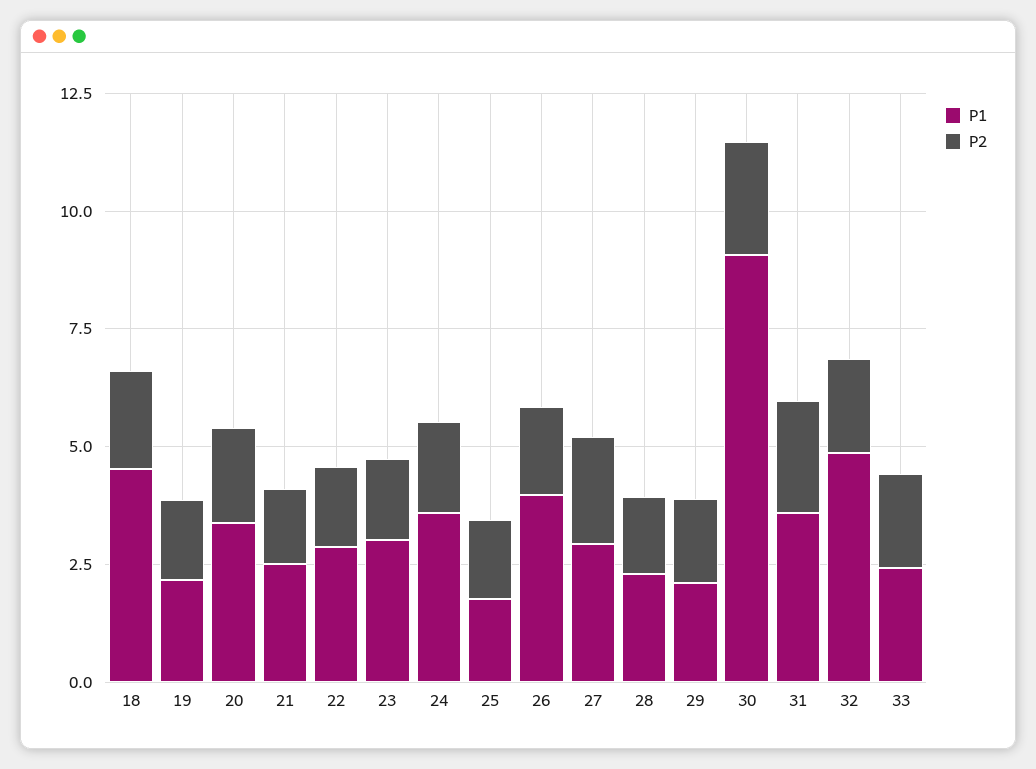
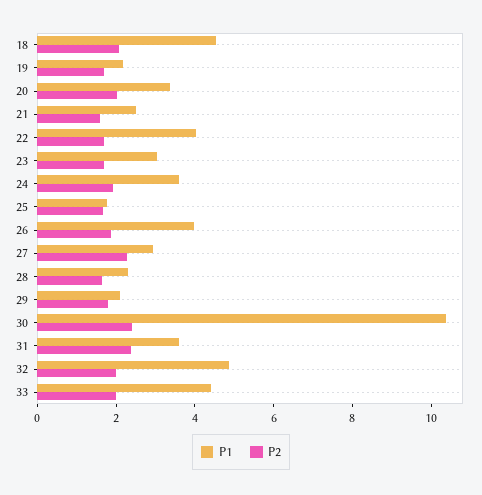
  {
    "P1": {
      "18": 4.5,
      "19": 2,
      "20": 3.5,
      "21": 2.5,
-     "22": 3,
+     "22": 4,
      "23": 3,
      "24": 3.5,
      "25": 2,
      "26": 4,
      "27": 3,
      "28": 2.5,
      "29": 2,
-     "30": 9,
+     "30": 10.5,
      "31": 3.5,
      "32": 5,
-     "33": 2.5
+     "33": 4.5
    },
    "P2": {
      "18": 2,
      "19": 1.5,
      "20": 2,
      "21": 1.5,
      "22": 1.5,
      "23": 1.5,
      "24": 2,
      "25": 1.5,
      "26": 2,
      "27": 2.5,
      "28": 1.5,
      "29": 2,
      "30": 2.5,
      "31": 2.5,
      "32": 2,
      "33": 2
    }
  }

